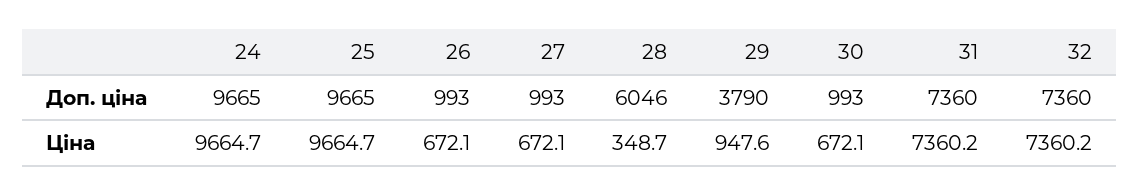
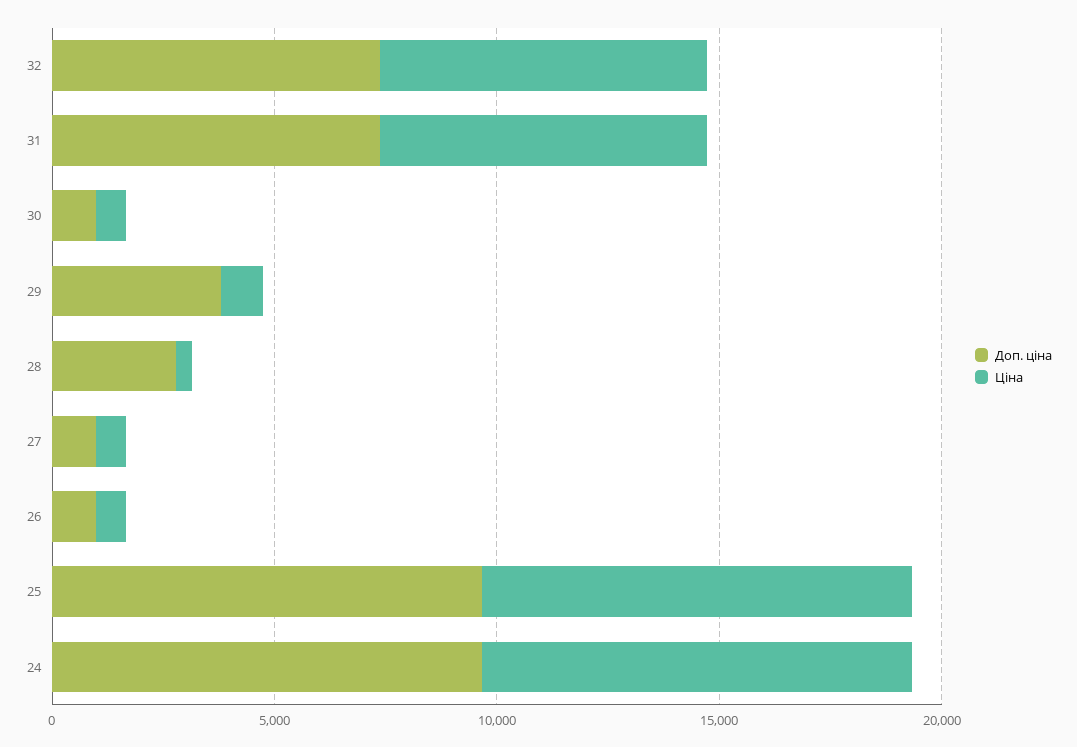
  {
    "Доп. ціна": {
      "24": 9665,
      "25": 9665,
      "26": 993,
      "27": 993,
-     "28": 6046,
+     "28": 3000,
      "29": 3790,
      "30": 993,
      "31": 7360,
      "32": 7360
    },
    "Ціна": {
      "24": 9664.7,
      "25": 9664.7,
      "26": 672.1,
      "27": 672.1,
      "28": 348.7,
      "29": 947.6,
      "30": 672.1,
      "31": 7360.2,
      "32": 7360.2
    }
  }

